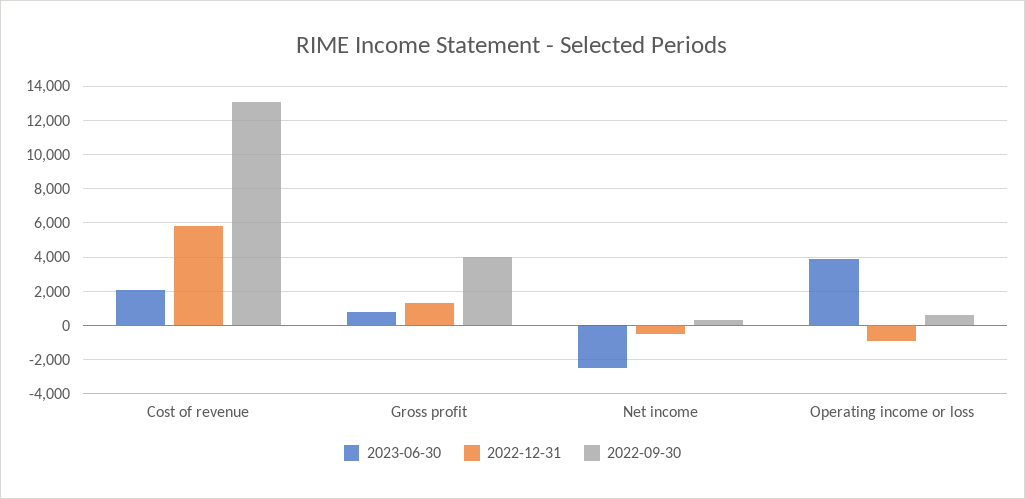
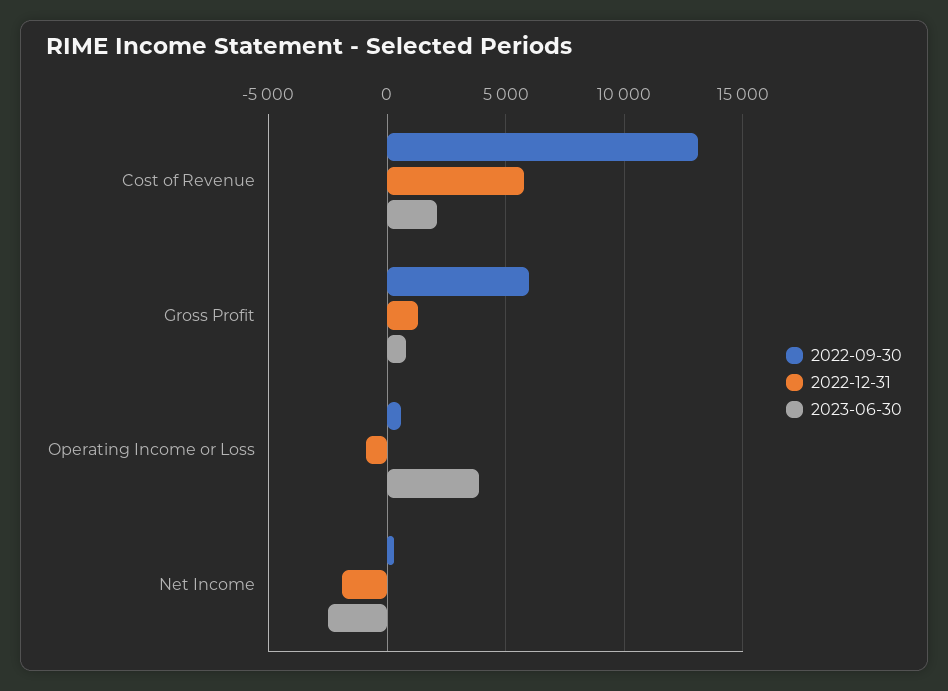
  {
    "2023-06-30": {
      "Cost of revenue": 2000,
      "Gross profit": 1000,
      "Net income": -2500,
      "Operating income or loss": 4000
    },
    "2022-12-31": {
      "Cost of revenue": 6000,
      "Gross profit": 1500,
-     "Net income": -500,
+     "Net income": -2000,
      "Operating income or loss": -1000
    },
    "2022-09-30": {
      "Cost of revenue": 13000,
-     "Gross profit": 4000,
+     "Gross profit": 6000,
      "Net income": 500,
      "Operating income or loss": 500
    }
  }

